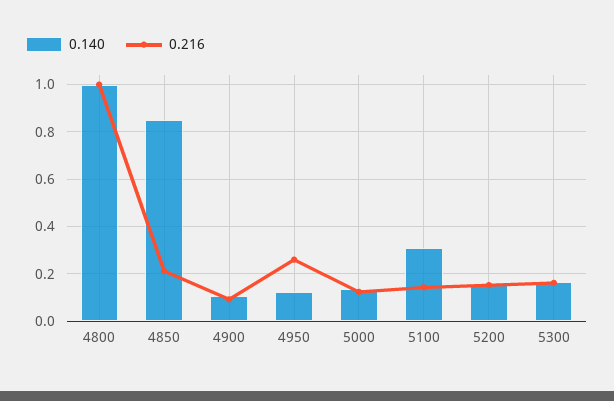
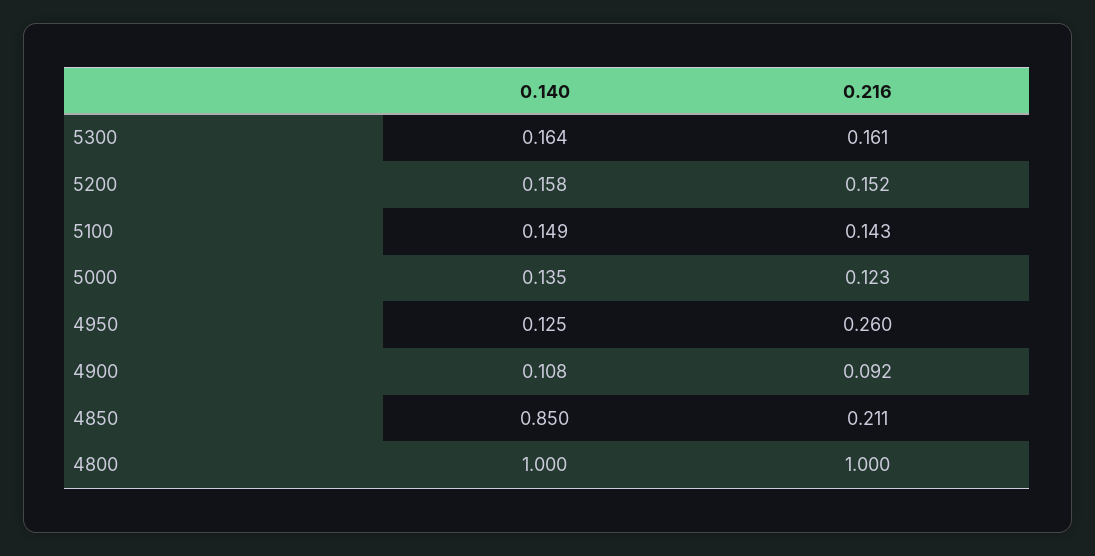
  {
    "0.140": {
      "4800": 1,
      "4850": 0.85,
      "4900": 0.108,
      "4950": 0.125,
      "5000": 0.135,
-     "5100": 0.3,
+     "5100": 0.149,
      "5200": 0.158,
      "5300": 0.164
    },
    "0.216": {
      "4800": 1,
      "4850": 0.211,
      "4900": 0.092,
      "4950": 0.26,
      "5000": 0.123,
      "5100": 0.143,
      "5200": 0.152,
      "5300": 0.161
    }
  }

